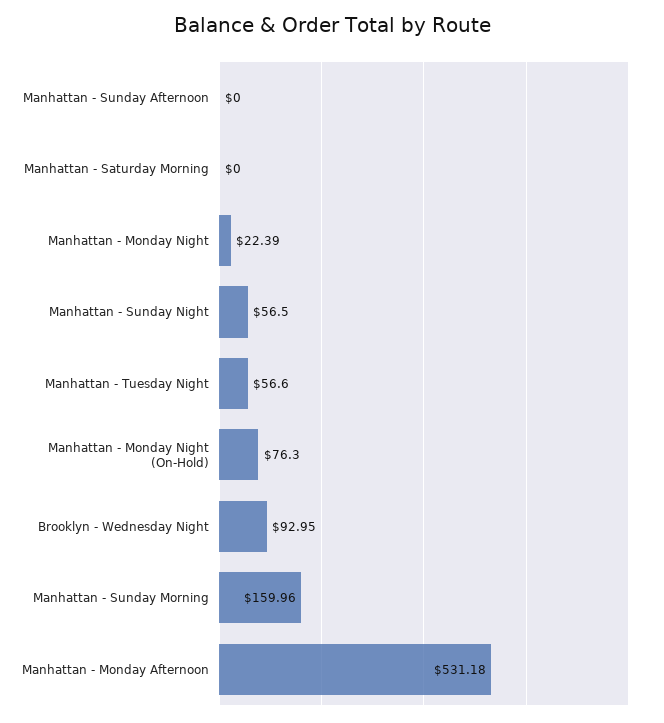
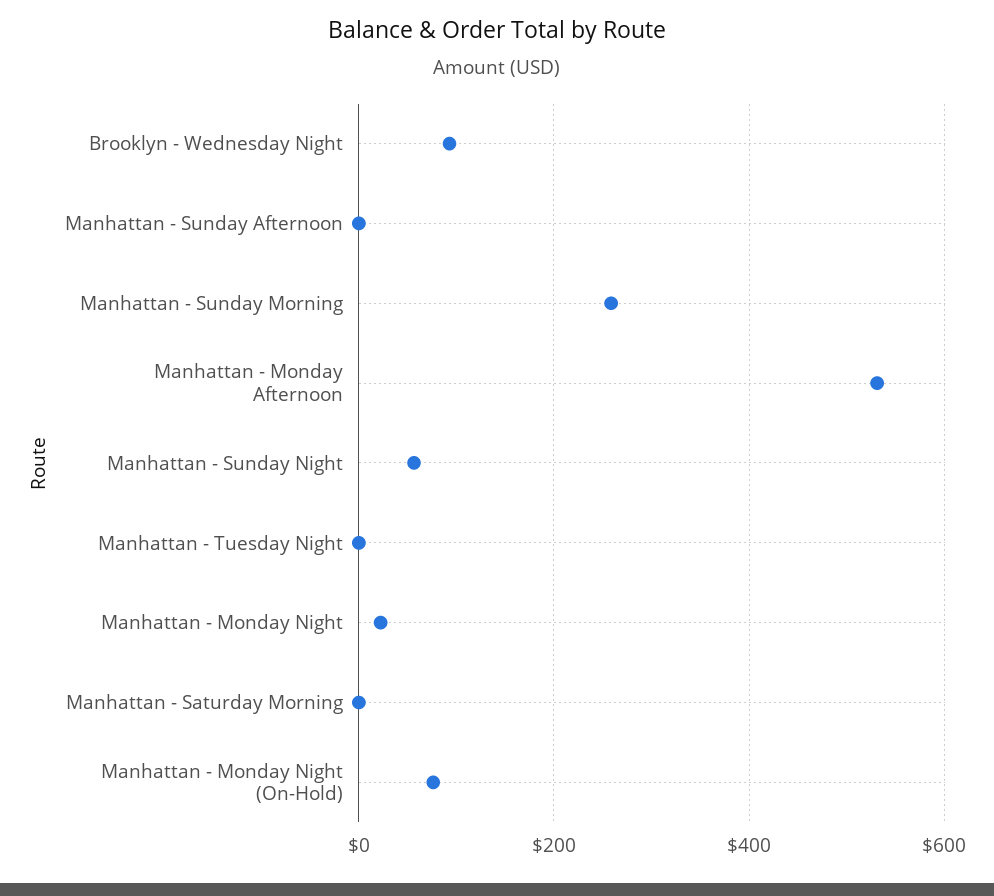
  {
    "Manhattan - Sunday Afternoon": 0,
    "Manhattan - Saturday Morning": 0,
    "Manhattan - Monday Night": 22.39,
    "Manhattan - Sunday Night": 56.5,
-   "Manhattan - Tuesday Night": 56.6,
+   "Manhattan - Tuesday Night": 0,
    "Manhattan - Monday Night (On-Hold)": 76.3,
    "Brooklyn - Wednesday Night": 92.95,
-   "Manhattan - Sunday Morning": 159.96,
+   "Manhattan - Sunday Morning": 260,
    "Manhattan - Monday Afternoon": 531.18
  }

